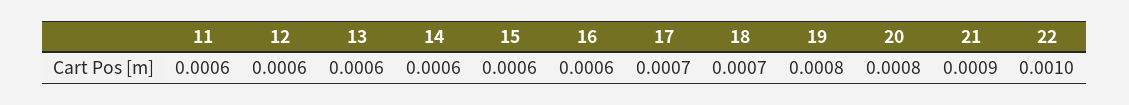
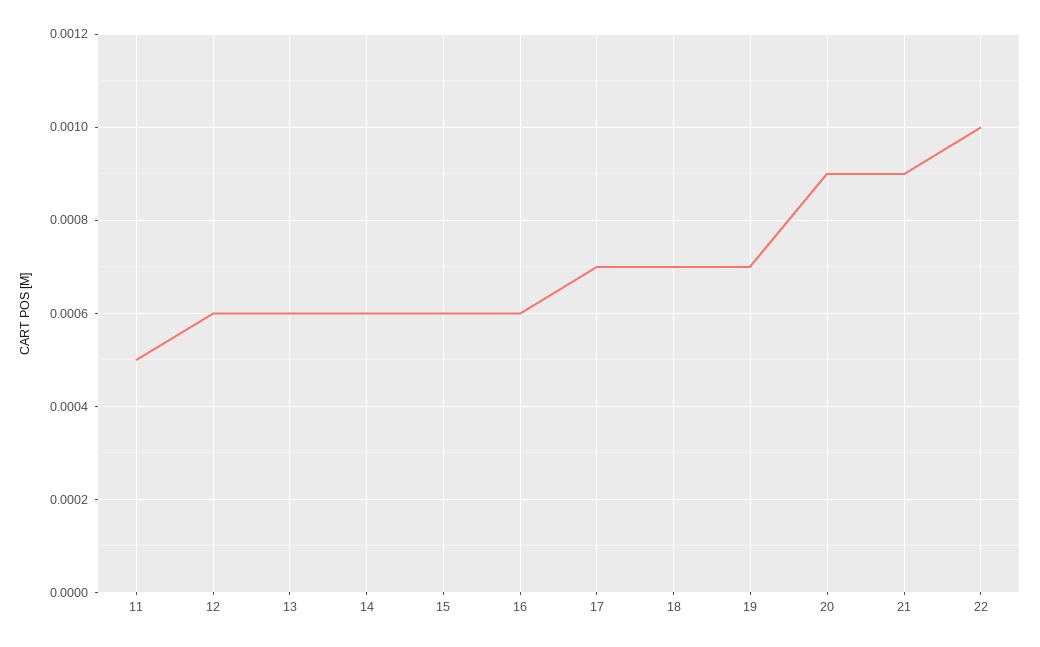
  {
-   "11": 0.0006,
+   "11": 0.0005,
    "12": 0.0006,
    "13": 0.0006,
    "14": 0.0006,
    "15": 0.0006,
    "16": 0.0006,
    "17": 0.0007,
    "18": 0.0007,
-   "19": 0.0008,
+   "19": 0.0007,
-   "20": 0.0008,
+   "20": 0.0009,
    "21": 0.0009,
    "22": 0.001
  }

